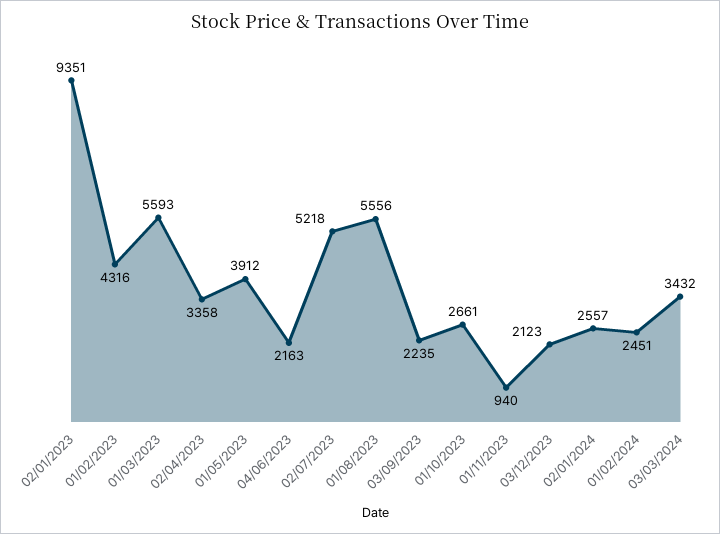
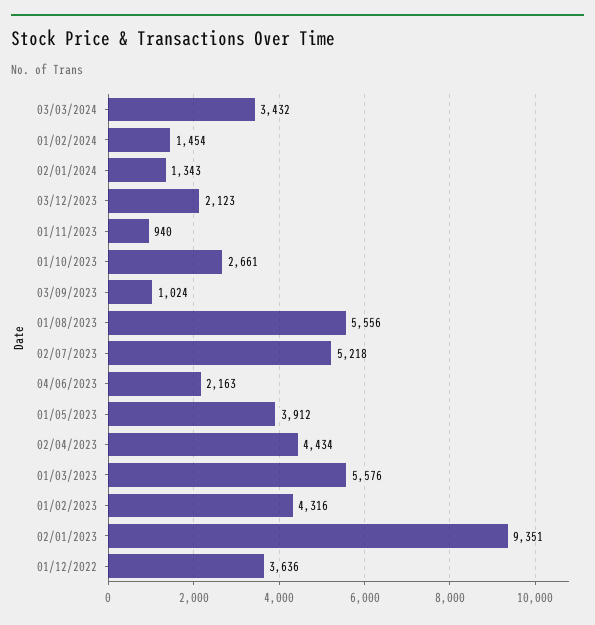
  {
    "02/01/2023": 9351,
    "01/02/2023": 4316,
-   "01/03/2023": 5593,
+   "01/03/2023": 5576,
-   "02/04/2023": 3358,
+   "02/04/2023": 4434,
    "01/05/2023": 3912,
    "04/06/2023": 2163,
    "02/07/2023": 5218,
    "01/08/2023": 5556,
-   "03/09/2023": 2235,
+   "03/09/2023": 1024,
    "01/10/2023": 2661,
    "01/11/2023": 940,
    "03/12/2023": 2123,
-   "02/01/2024": 2557,
+   "02/01/2024": 1343,
-   "01/02/2024": 2451,
+   "01/02/2024": 1454,
-   "03/03/2024": 3432
+   "03/03/2024": 3432,
+   "01/12/2022": 3636
  }

